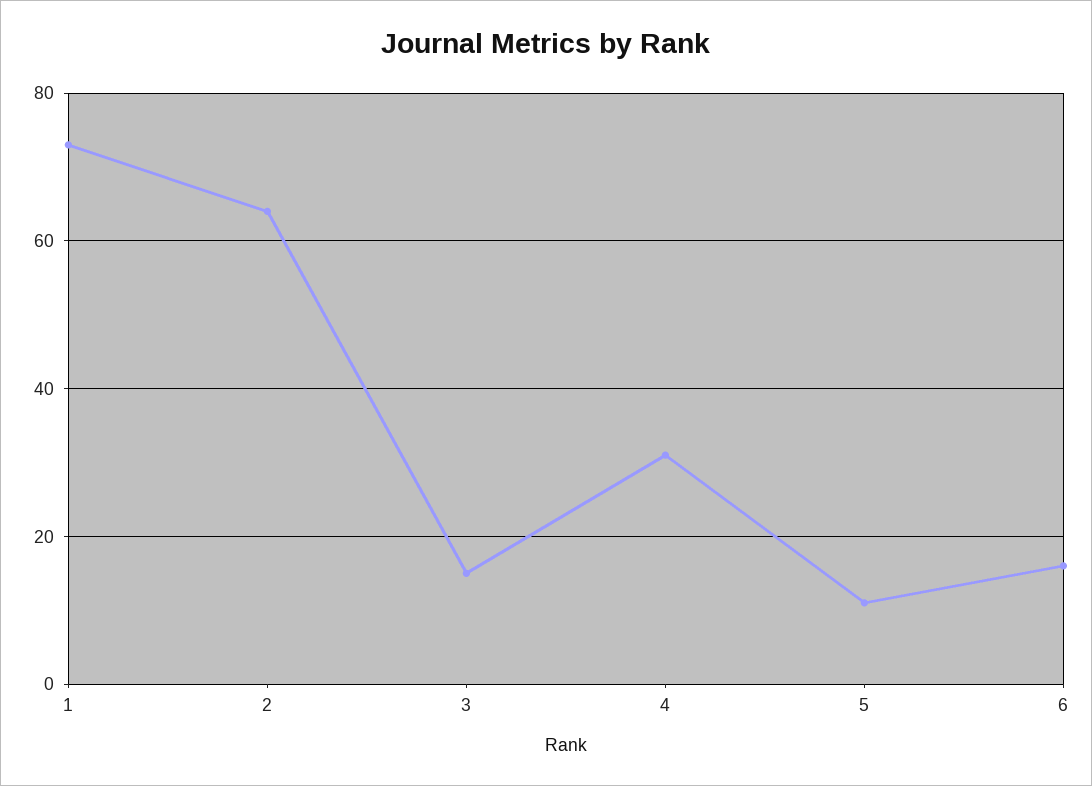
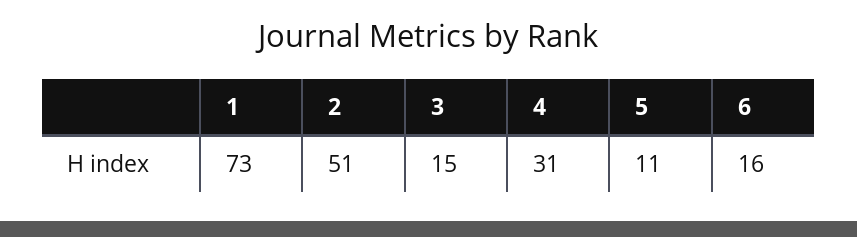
  {
    "1": 73,
-   "2": 65,
+   "2": 51,
    "3": 15,
    "4": 31,
    "5": 11,
    "6": 16
  }

